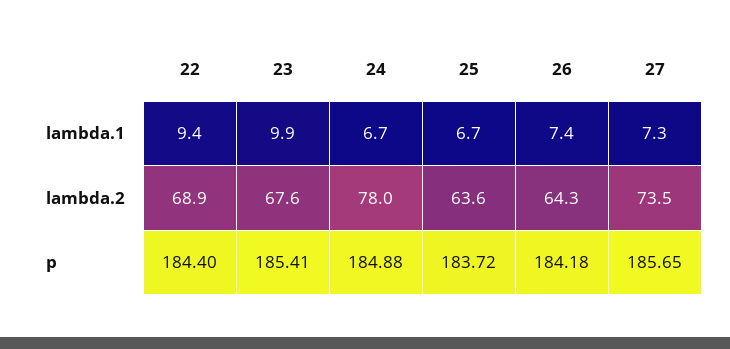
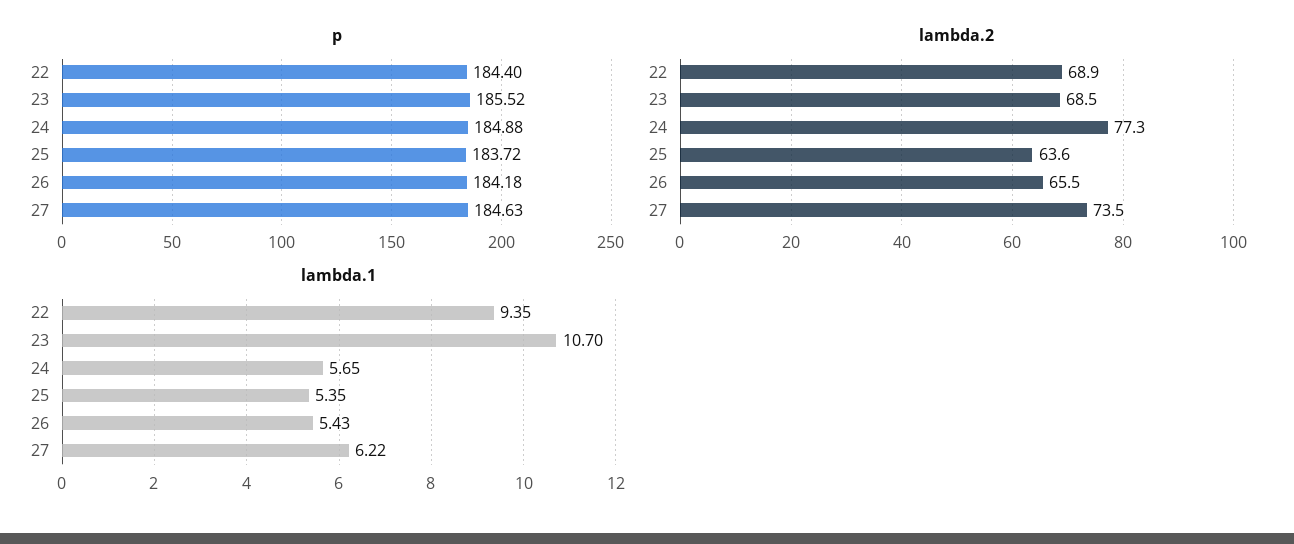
  {
    "lambda.1": {
      "22": 9.35,
-     "23": 9.9,
+     "23": 10.7,
-     "24": 6.7,
+     "24": 5.65,
-     "25": 6.7,
+     "25": 5.35,
-     "26": 7.4,
+     "26": 5.43,
-     "27": 7.3
+     "27": 6.22
    },
    "lambda.2": {
      "22": 68.9,
-     "23": 67.6,
+     "23": 68.5,
-     "24": 78,
+     "24": 77.3,
      "25": 63.6,
-     "26": 64.3,
+     "26": 65.5,
      "27": 73.5
    },
    "p": {
      "22": 184.4,
-     "23": 185.41,
+     "23": 185.52,
      "24": 184.88,
      "25": 183.72,
      "26": 184.18,
-     "27": 185.65
+     "27": 184.63
    }
  }

